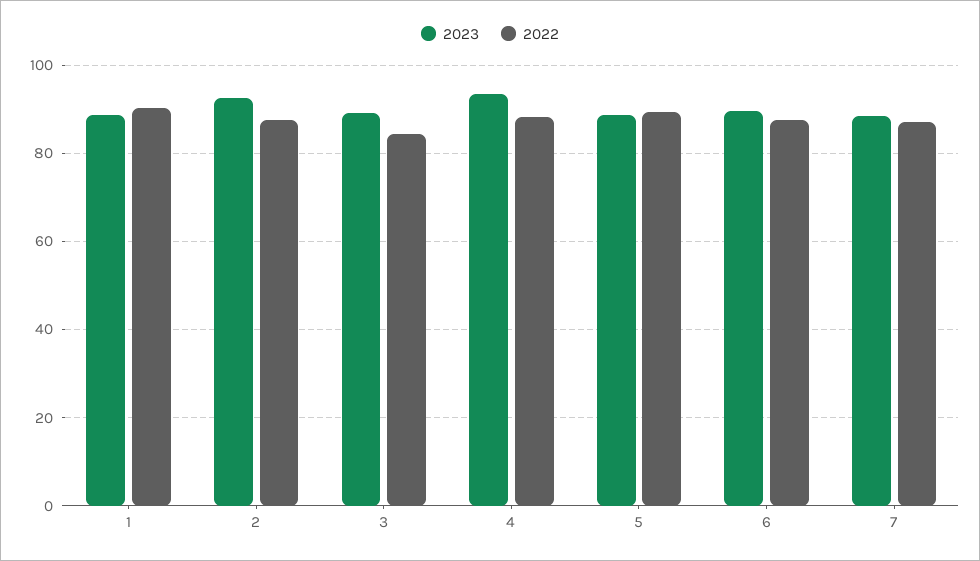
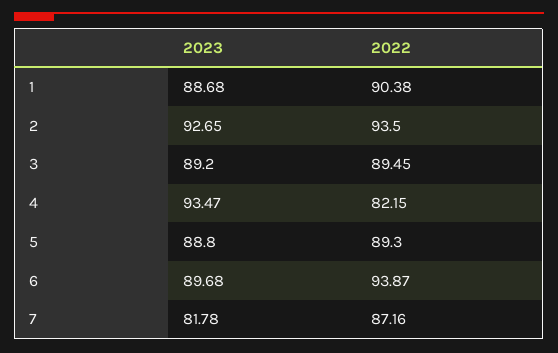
  {
    "2023": {
      "1": 88.68,
      "2": 92.65,
      "3": 89.2,
      "4": 93.47,
      "5": 88.8,
      "6": 89.68,
-     "7": 88
+     "7": 81.78
    },
    "2022": {
      "1": 90.38,
-     "2": 88,
+     "2": 93.5,
-     "3": 84,
+     "3": 89.45,
-     "4": 88,
+     "4": 82.15,
      "5": 89.3,
-     "6": 88,
+     "6": 93.87,
      "7": 87.16
    }
  }

